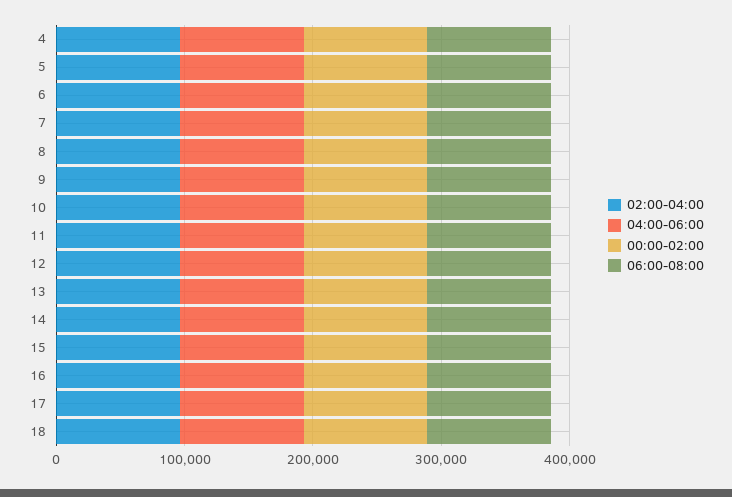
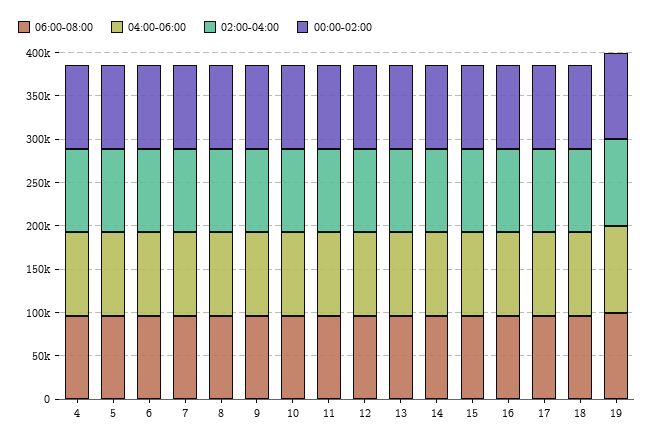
  {
    "02:00-04:00": {
      "4": 100000,
      "5": 100000,
      "6": 100000,
      "7": 100000,
      "8": 100000,
      "9": 100000,
      "10": 100000,
      "11": 100000,
      "12": 100000,
      "13": 100000,
      "14": 100000,
      "15": 100000,
      "16": 100000,
      "17": 100000,
-     "18": 100000
+     "18": 100000,
+     "19": 100000
    },
    "04:00-06:00": {
      "4": 100000,
      "5": 100000,
      "6": 100000,
      "7": 100000,
      "8": 100000,
      "9": 100000,
      "10": 100000,
      "11": 100000,
      "12": 100000,
      "13": 100000,
      "14": 100000,
      "15": 100000,
      "16": 100000,
      "17": 100000,
-     "18": 100000
+     "18": 100000,
+     "19": 100000
    },
    "00:00-02:00": {
      "4": 100000,
      "5": 100000,
      "6": 100000,
      "7": 100000,
      "8": 100000,
      "9": 100000,
      "10": 100000,
      "11": 100000,
      "12": 100000,
      "13": 100000,
      "14": 100000,
      "15": 100000,
      "16": 100000,
      "17": 100000,
-     "18": 100000
+     "18": 100000,
+     "19": 100000
    },
    "06:00-08:00": {
      "4": 100000,
      "5": 100000,
      "6": 100000,
      "7": 100000,
      "8": 100000,
      "9": 100000,
      "10": 100000,
      "11": 100000,
      "12": 100000,
      "13": 100000,
      "14": 100000,
      "15": 100000,
      "16": 100000,
      "17": 100000,
-     "18": 100000
+     "18": 100000,
+     "19": 100000
    }
  }

